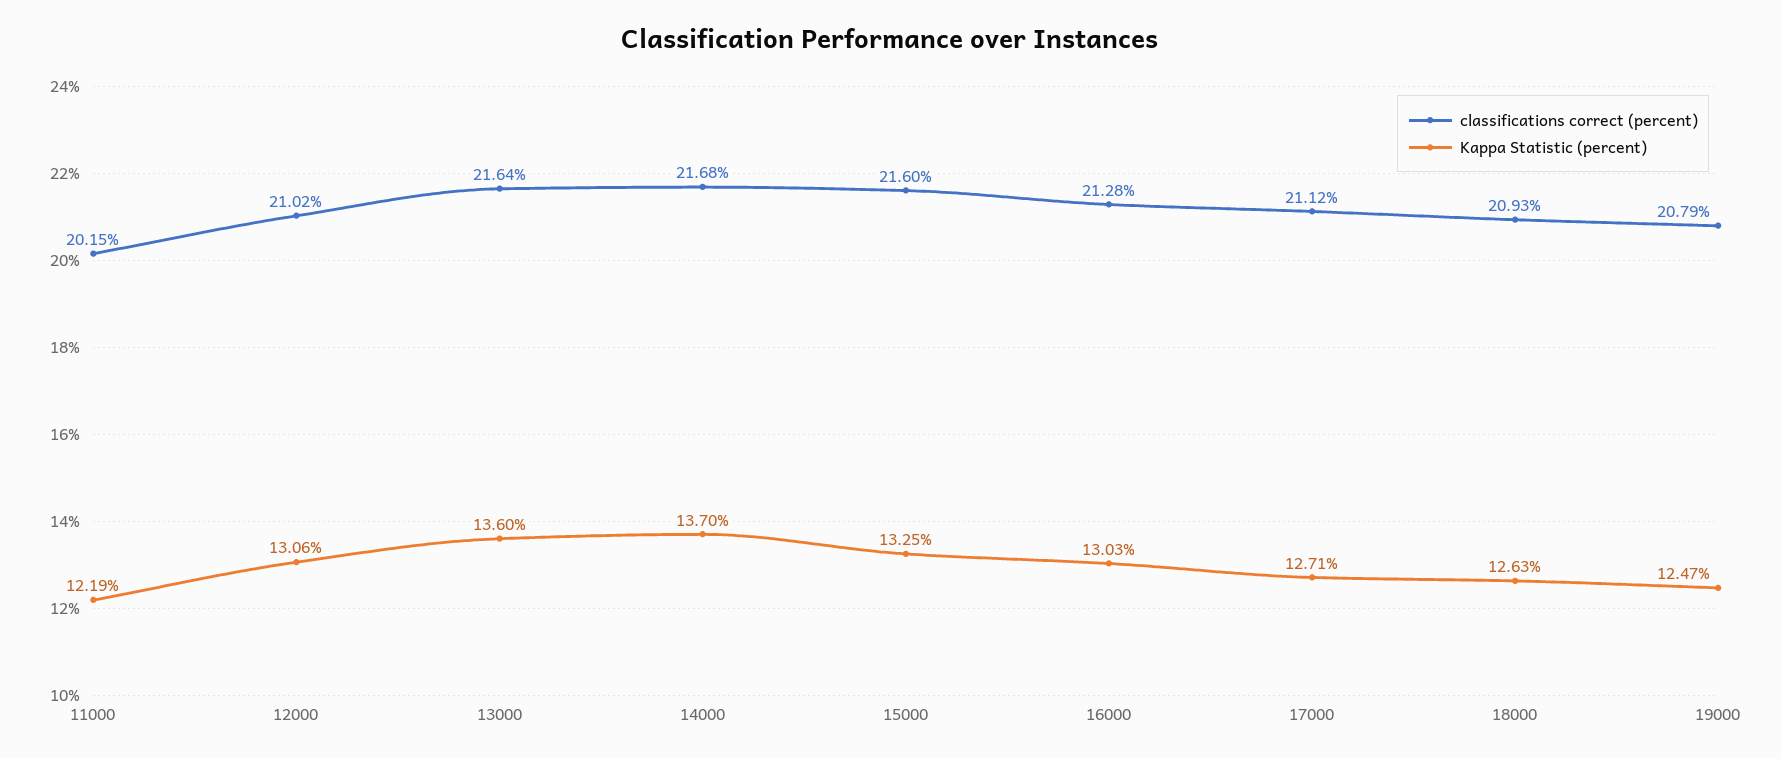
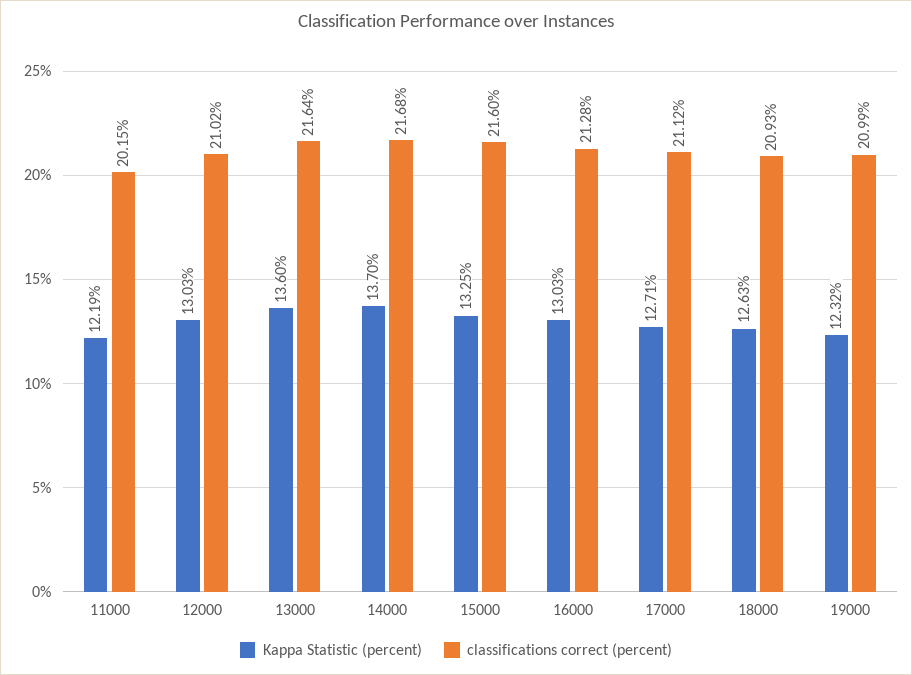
  {
    "classifications correct (percent)": {
      "11000": 20.15,
      "12000": 21.02,
      "13000": 21.64,
      "14000": 21.68,
      "15000": 21.6,
      "16000": 21.28,
      "17000": 21.12,
      "18000": 20.93,
-     "19000": 20.79
+     "19000": 20.99
    },
    "Kappa Statistic (percent)": {
      "11000": 12.19,
-     "12000": 13.06,
+     "12000": 13.03,
      "13000": 13.6,
      "14000": 13.7,
      "15000": 13.25,
      "16000": 13.03,
      "17000": 12.71,
      "18000": 12.63,
-     "19000": 12.47
+     "19000": 12.32
    }
  }

